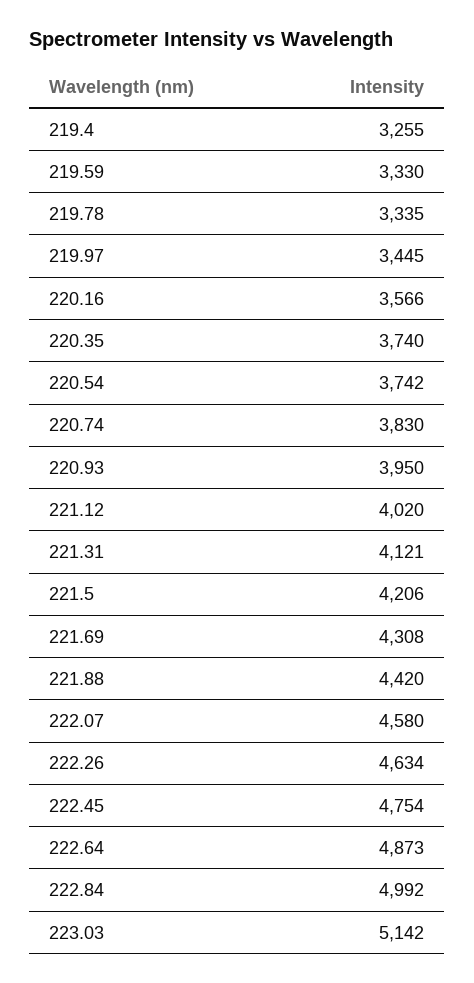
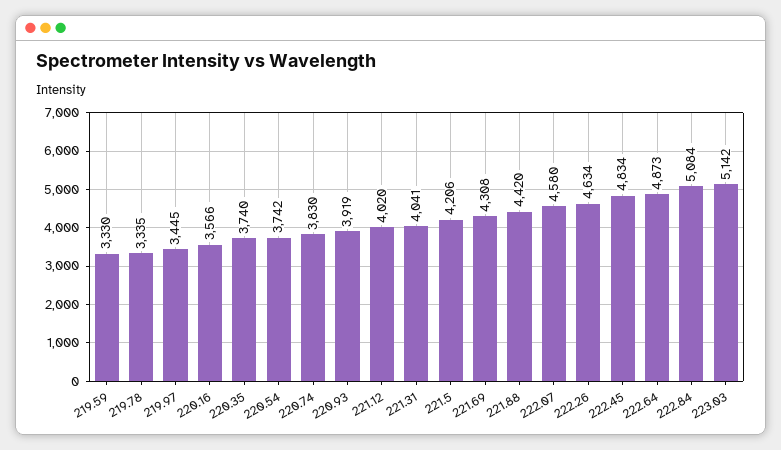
  {
-   "219.4": 3255,
    "219.59": 3330,
    "219.78": 3335,
    "219.97": 3445,
    "220.16": 3566,
    "220.35": 3740,
    "220.54": 3742,
    "220.74": 3830,
-   "220.93": 3950,
+   "220.93": 3919,
    "221.12": 4020,
-   "221.31": 4121,
+   "221.31": 4041,
    "221.5": 4206,
    "221.69": 4308,
    "221.88": 4420,
    "222.07": 4580,
    "222.26": 4634,
-   "222.45": 4754,
+   "222.45": 4834,
    "222.64": 4873,
-   "222.84": 4992,
+   "222.84": 5084,
    "223.03": 5142
  }

